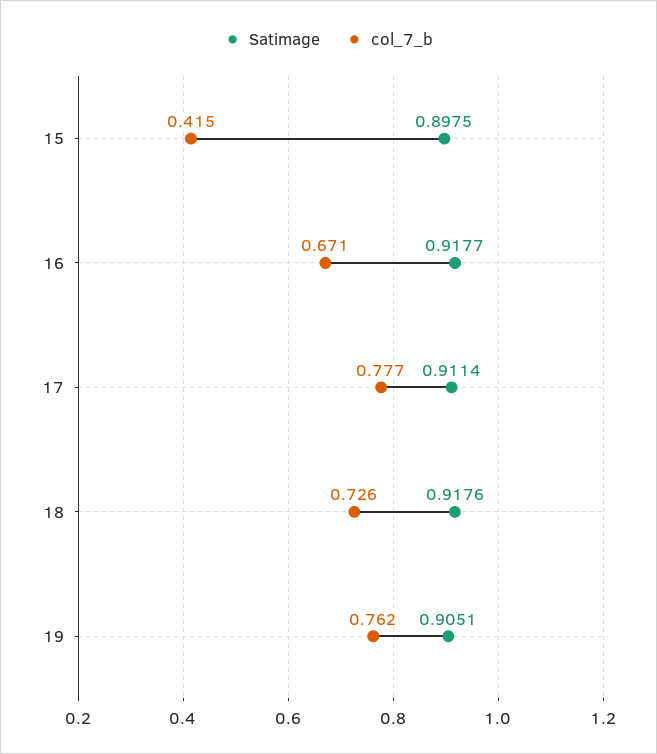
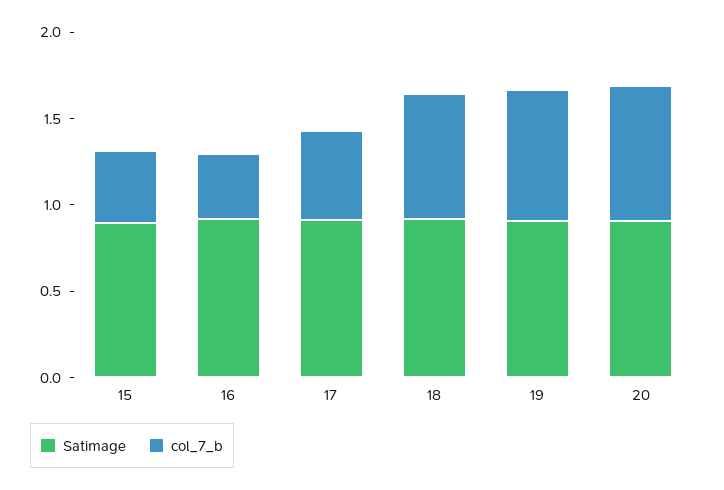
  {
    "Satimage": {
      "15": 0.8975,
      "16": 0.9177,
      "17": 0.9114,
      "18": 0.9176,
-     "19": 0.9051
+     "19": 0.9051,
+     "20": 0.9
    },
    "col_7_b": {
      "15": 0.415,
-     "16": 0.671,
+     "16": 0.4,
-     "17": 0.777,
+     "17": 0.5,
      "18": 0.726,
-     "19": 0.762
+     "19": 0.762,
+     "20": 0.8
    }
  }

